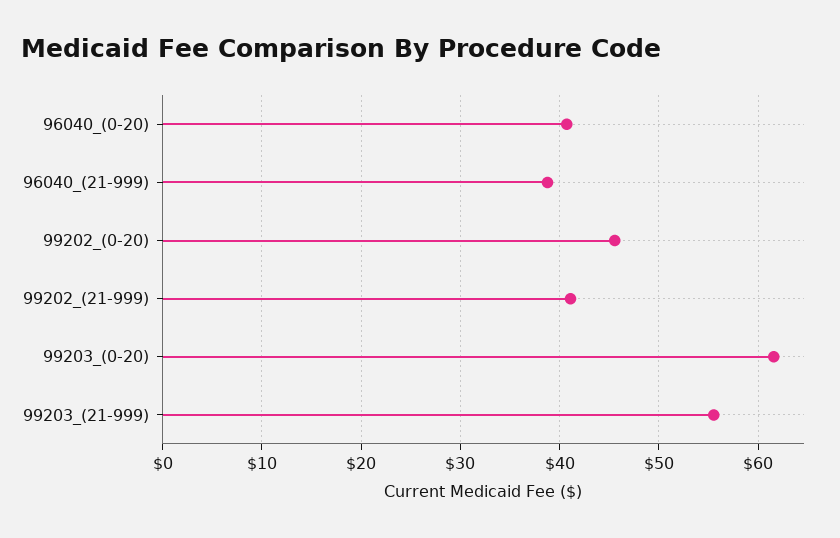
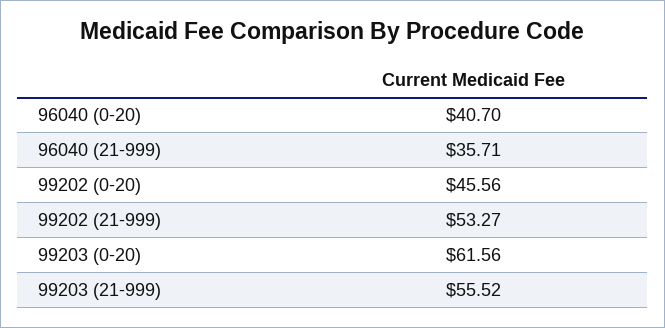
  {
    "96040_(0-20)": 40.7,
-   "96040_(21-999)": 39,
+   "96040_(21-999)": 35.71,
    "99202_(0-20)": 45.56,
-   "99202_(21-999)": 41,
+   "99202_(21-999)": 53.27,
    "99203_(0-20)": 61.56,
    "99203_(21-999)": 55.52
  }

